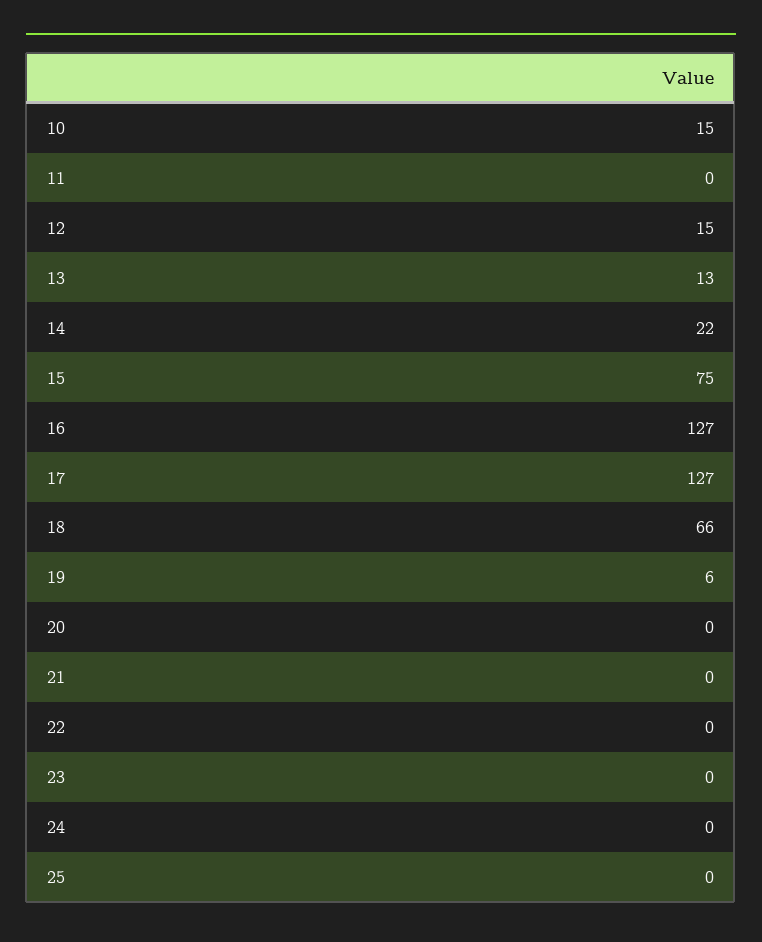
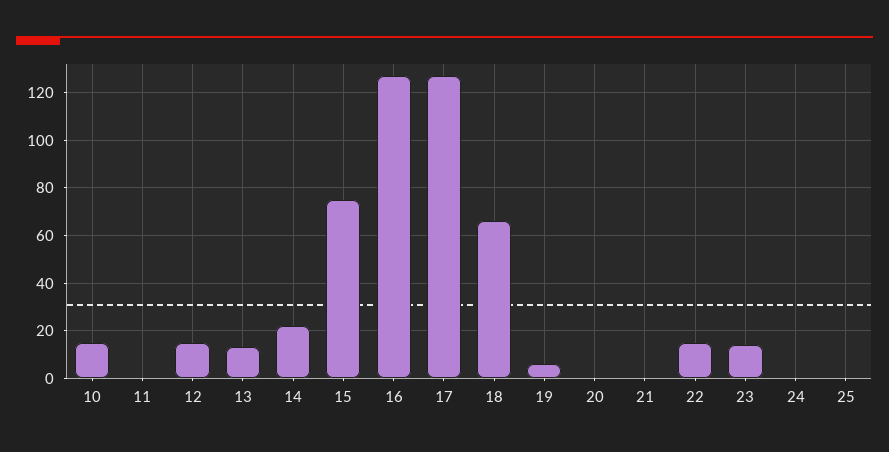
  {
    "10": 15,
    "11": 0,
    "12": 15,
    "13": 13,
    "14": 22,
    "15": 75,
    "16": 127,
    "17": 127,
    "18": 66,
    "19": 6,
    "20": 0,
    "21": 0,
-   "22": 0,
+   "22": 15,
-   "23": 0,
+   "23": 15,
    "24": 0,
    "25": 0
  }

